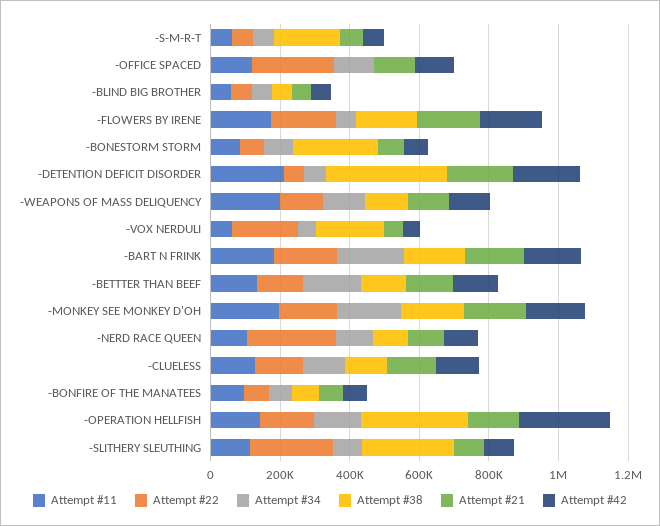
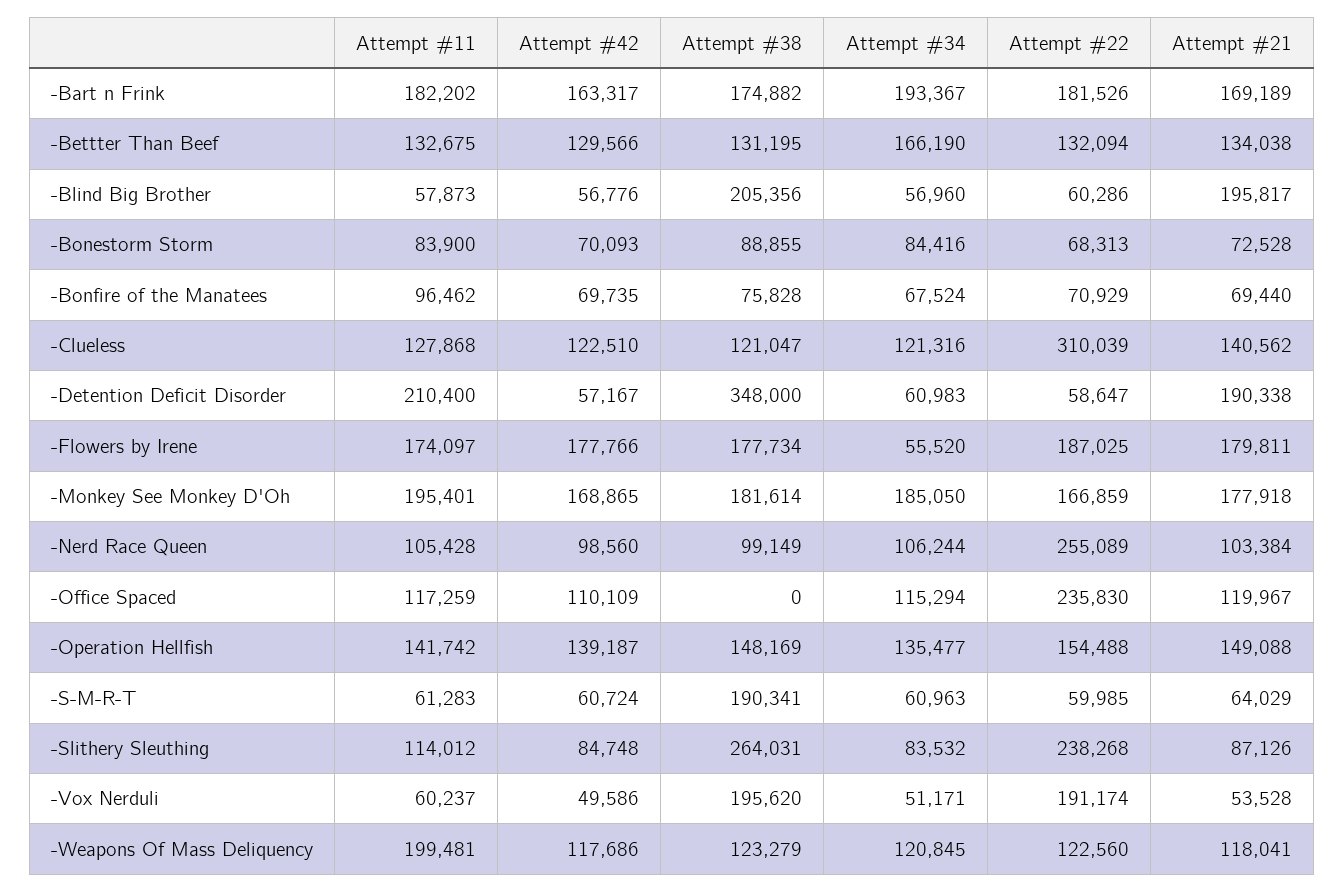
  {
    "Attempt #11": {
      "-S-M-R-T": 61283,
      "-OFFICE SPACED": 117259,
      "-BLIND BIG BROTHER": 57873,
      "-FLOWERS BY IRENE": 174097,
      "-BONESTORM STORM": 83900,
      "-DETENTION DEFICIT DISORDER": 210400,
      "-WEAPONS OF MASS DELIQUENCY": 199481,
      "-VOX NERDULI": 60237,
      "-BART N FRINK": 182202,
      "-BETTTER THAN BEEF": 132675,
      "-MONKEY SEE MONKEY D'OH": 195401,
      "-NERD RACE QUEEN": 105428,
      "-CLUELESS": 127868,
      "-BONFIRE OF THE MANATEES": 96462,
      "-OPERATION HELLFISH": 141742,
      "-SLITHERY SLEUTHING": 114012
    },
    "Attempt #22": {
      "-S-M-R-T": 59985,
      "-OFFICE SPACED": 235830,
      "-BLIND BIG BROTHER": 60286,
      "-FLOWERS BY IRENE": 187025,
      "-BONESTORM STORM": 68313,
      "-DETENTION DEFICIT DISORDER": 58647,
      "-WEAPONS OF MASS DELIQUENCY": 122560,
      "-VOX NERDULI": 191174,
      "-BART N FRINK": 181526,
      "-BETTTER THAN BEEF": 132094,
      "-MONKEY SEE MONKEY D'OH": 166859,
      "-NERD RACE QUEEN": 255089,
-     "-CLUELESS": 150000,
+     "-CLUELESS": 310039,
      "-BONFIRE OF THE MANATEES": 70929,
      "-OPERATION HELLFISH": 154488,
      "-SLITHERY SLEUTHING": 238268
    },
    "Attempt #34": {
      "-S-M-R-T": 60963,
      "-OFFICE SPACED": 115294,
      "-BLIND BIG BROTHER": 56960,
      "-FLOWERS BY IRENE": 55520,
      "-BONESTORM STORM": 84416,
      "-DETENTION DEFICIT DISORDER": 60983,
      "-WEAPONS OF MASS DELIQUENCY": 120845,
      "-VOX NERDULI": 51171,
      "-BART N FRINK": 193367,
      "-BETTTER THAN BEEF": 166190,
      "-MONKEY SEE MONKEY D'OH": 185050,
      "-NERD RACE QUEEN": 106244,
      "-CLUELESS": 121316,
      "-BONFIRE OF THE MANATEES": 67524,
      "-OPERATION HELLFISH": 135477,
      "-SLITHERY SLEUTHING": 83532
    },
    "Attempt #38": {
      "-S-M-R-T": 190341,
      "-OFFICE SPACED": 0,
-     "-BLIND BIG BROTHER": 50000,
+     "-BLIND BIG BROTHER": 205356,
      "-FLOWERS BY IRENE": 177734,
-     "-BONESTORM STORM": 250000,
+     "-BONESTORM STORM": 88855,
      "-DETENTION DEFICIT DISORDER": 348000,
      "-WEAPONS OF MASS DELIQUENCY": 123279,
      "-VOX NERDULI": 195620,
      "-BART N FRINK": 174882,
      "-BETTTER THAN BEEF": 131195,
      "-MONKEY SEE MONKEY D'OH": 181614,
      "-NERD RACE QUEEN": 99149,
      "-CLUELESS": 121047,
      "-BONFIRE OF THE MANATEES": 75828,
-     "-OPERATION HELLFISH": 300000,
+     "-OPERATION HELLFISH": 148169,
      "-SLITHERY SLEUTHING": 264031
    },
    "Attempt #21": {
      "-S-M-R-T": 64029,
      "-OFFICE SPACED": 119967,
-     "-BLIND BIG BROTHER": 50000,
+     "-BLIND BIG BROTHER": 195817,
      "-FLOWERS BY IRENE": 179811,
      "-BONESTORM STORM": 72528,
      "-DETENTION DEFICIT DISORDER": 190338,
      "-WEAPONS OF MASS DELIQUENCY": 118041,
      "-VOX NERDULI": 53528,
      "-BART N FRINK": 169189,
      "-BETTTER THAN BEEF": 134038,
      "-MONKEY SEE MONKEY D'OH": 177918,
      "-NERD RACE QUEEN": 103384,
      "-CLUELESS": 140562,
      "-BONFIRE OF THE MANATEES": 69440,
      "-OPERATION HELLFISH": 149088,
      "-SLITHERY SLEUTHING": 87126
    },
    "Attempt #42": {
      "-S-M-R-T": 60724,
      "-OFFICE SPACED": 110109,
      "-BLIND BIG BROTHER": 56776,
      "-FLOWERS BY IRENE": 177766,
      "-BONESTORM STORM": 70093,
-     "-DETENTION DEFICIT DISORDER": 200000,
+     "-DETENTION DEFICIT DISORDER": 57167,
      "-WEAPONS OF MASS DELIQUENCY": 117686,
      "-VOX NERDULI": 49586,
      "-BART N FRINK": 163317,
      "-BETTTER THAN BEEF": 129566,
      "-MONKEY SEE MONKEY D'OH": 168865,
      "-NERD RACE QUEEN": 98560,
      "-CLUELESS": 122510,
      "-BONFIRE OF THE MANATEES": 69735,
-     "-OPERATION HELLFISH": 250000,
+     "-OPERATION HELLFISH": 139187,
      "-SLITHERY SLEUTHING": 84748
    }
  }

